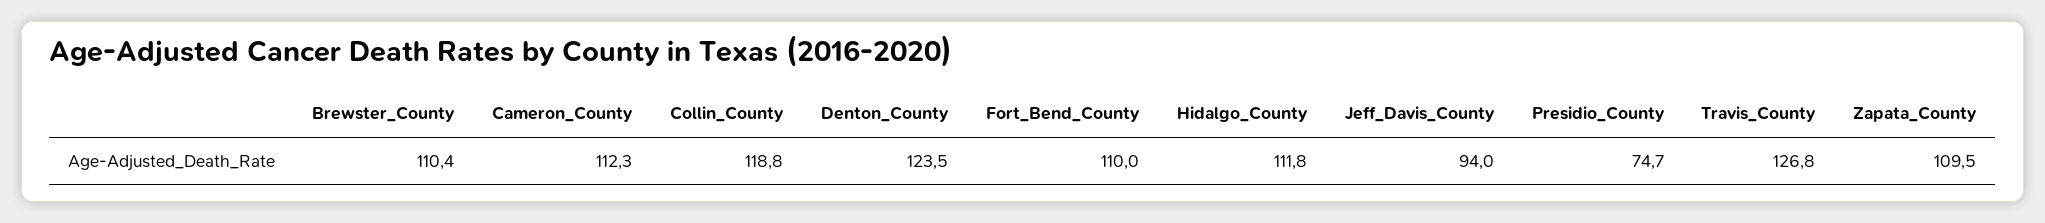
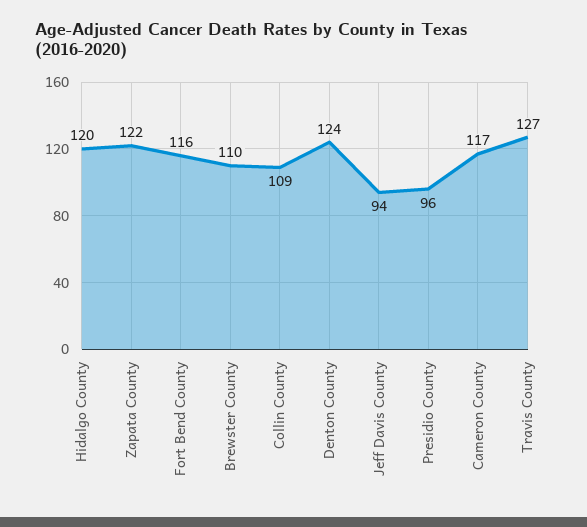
  {
    "Brewster_County": 110.4,
-   "Cameron_County": 112.3,
+   "Cameron_County": 117,
-   "Collin_County": 118.8,
+   "Collin_County": 109,
    "Denton_County": 123.5,
-   "Fort_Bend_County": 110,
+   "Fort_Bend_County": 116,
-   "Hidalgo_County": 111.8,
+   "Hidalgo_County": 120,
    "Jeff_Davis_County": 94,
-   "Presidio_County": 74.7,
+   "Presidio_County": 96,
    "Travis_County": 126.8,
-   "Zapata_County": 109.5
+   "Zapata_County": 122
  }

